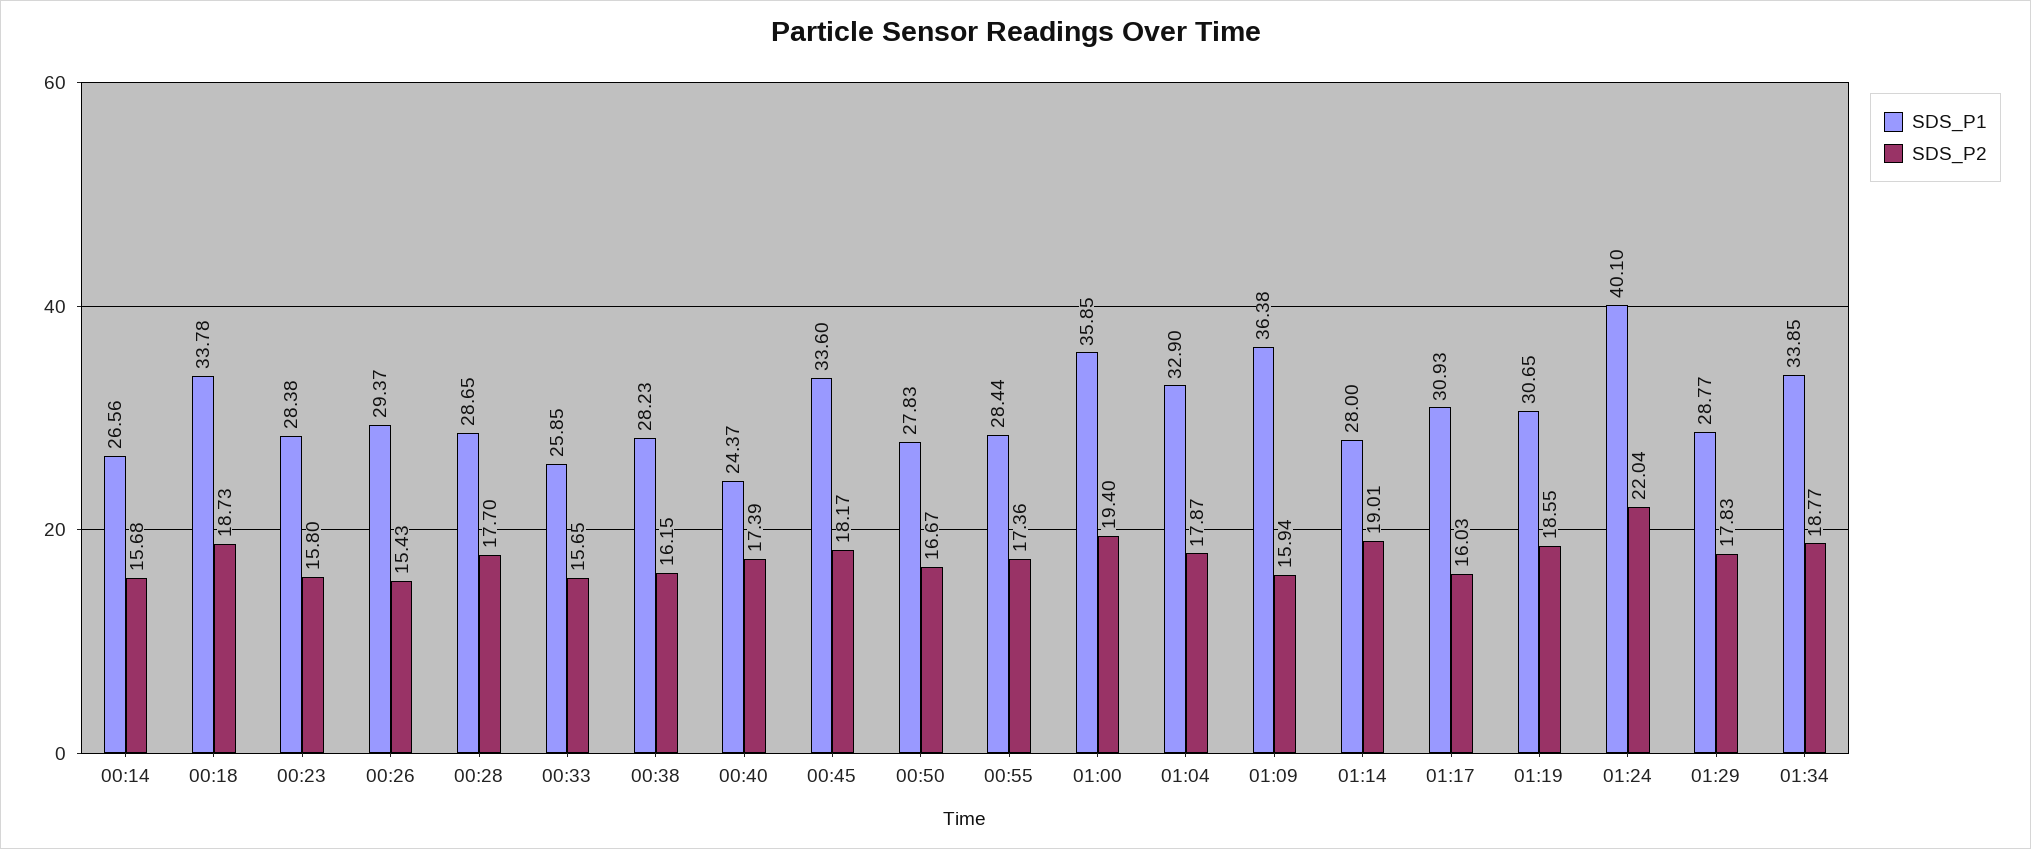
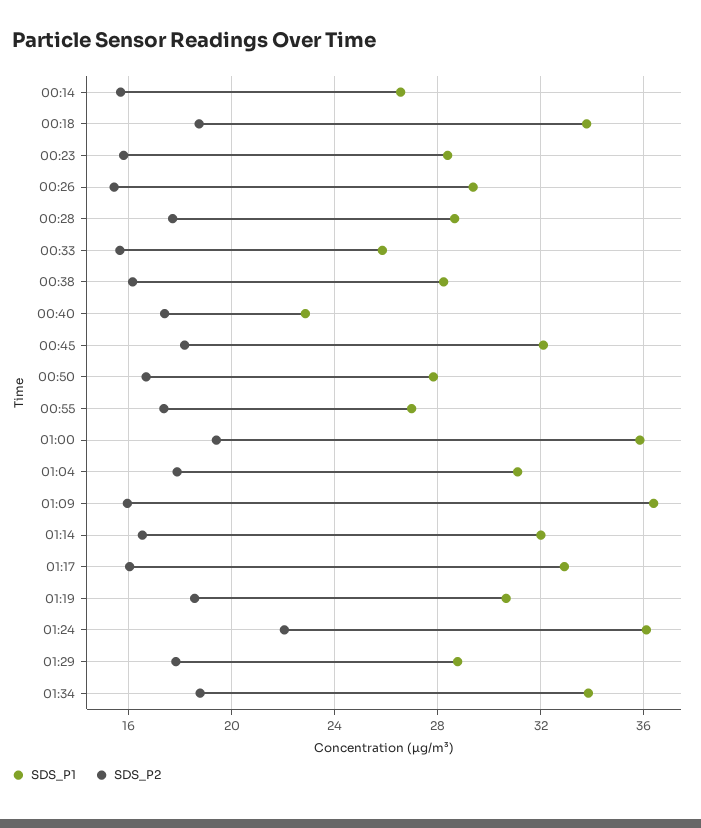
  {
    "SDS_P1": {
      "00:14": 26.56,
      "00:18": 33.78,
      "00:23": 28.38,
      "00:26": 29.37,
      "00:28": 28.65,
      "00:33": 25.85,
      "00:38": 28.23,
-     "00:40": 24.37,
+     "00:40": 23,
-     "00:45": 33.6,
+     "00:45": 32,
      "00:50": 27.83,
-     "00:55": 28.44,
+     "00:55": 27,
      "01:00": 35.85,
-     "01:04": 32.9,
+     "01:04": 31,
      "01:09": 36.38,
-     "01:14": 28,
+     "01:14": 32,
-     "01:17": 30.93,
+     "01:17": 33,
      "01:19": 30.65,
-     "01:24": 40.1,
+     "01:24": 36,
      "01:29": 28.77,
      "01:34": 33.85
    },
    "SDS_P2": {
      "00:14": 15.68,
      "00:18": 18.73,
      "00:23": 15.8,
      "00:26": 15.43,
      "00:28": 17.7,
      "00:33": 15.65,
      "00:38": 16.15,
      "00:40": 17.39,
      "00:45": 18.17,
      "00:50": 16.67,
      "00:55": 17.36,
      "01:00": 19.4,
      "01:04": 17.87,
      "01:09": 15.94,
-     "01:14": 19.01,
+     "01:14": 16.5,
      "01:17": 16.03,
      "01:19": 18.55,
      "01:24": 22.04,
      "01:29": 17.83,
      "01:34": 18.77
    }
  }

